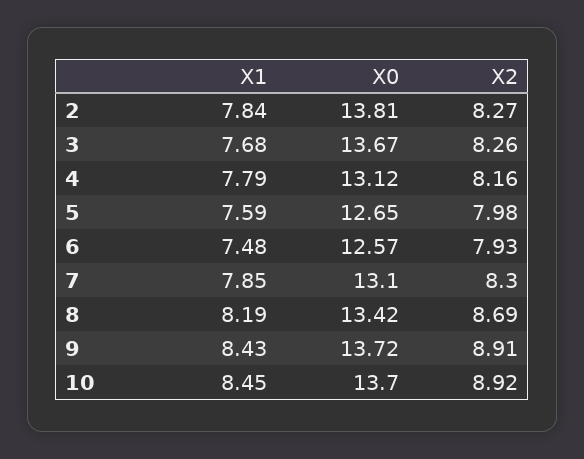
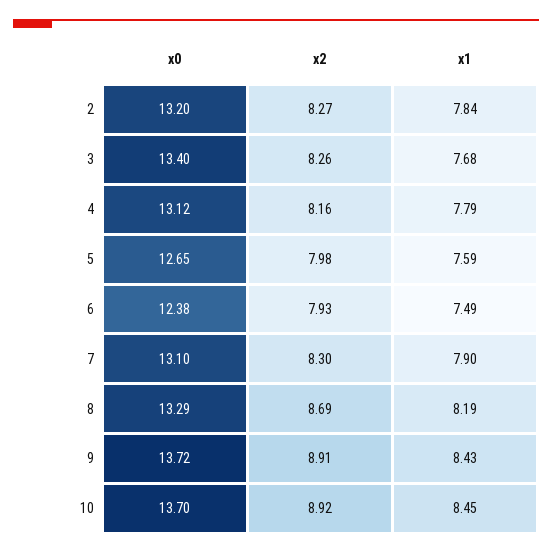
  {
    "X1": {
      "2": 7.84,
      "3": 7.68,
      "4": 7.79,
      "5": 7.59,
-     "6": 7.48,
+     "6": 7.49,
-     "7": 7.85,
+     "7": 7.9,
      "8": 8.19,
      "9": 8.43,
      "10": 8.45
    },
    "X0": {
-     "2": 13.81,
+     "2": 13.2,
-     "3": 13.67,
+     "3": 13.4,
      "4": 13.12,
      "5": 12.65,
-     "6": 12.57,
+     "6": 12.38,
      "7": 13.1,
-     "8": 13.42,
+     "8": 13.29,
      "9": 13.72,
      "10": 13.7
    },
    "X2": {
      "2": 8.27,
      "3": 8.26,
      "4": 8.16,
      "5": 7.98,
      "6": 7.93,
      "7": 8.3,
      "8": 8.69,
      "9": 8.91,
      "10": 8.92
    }
  }

